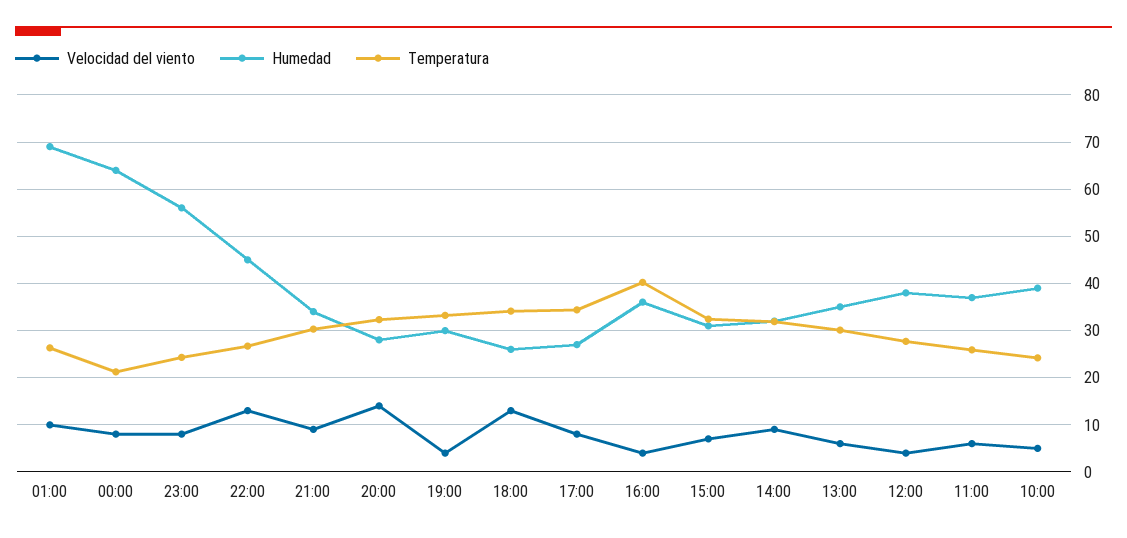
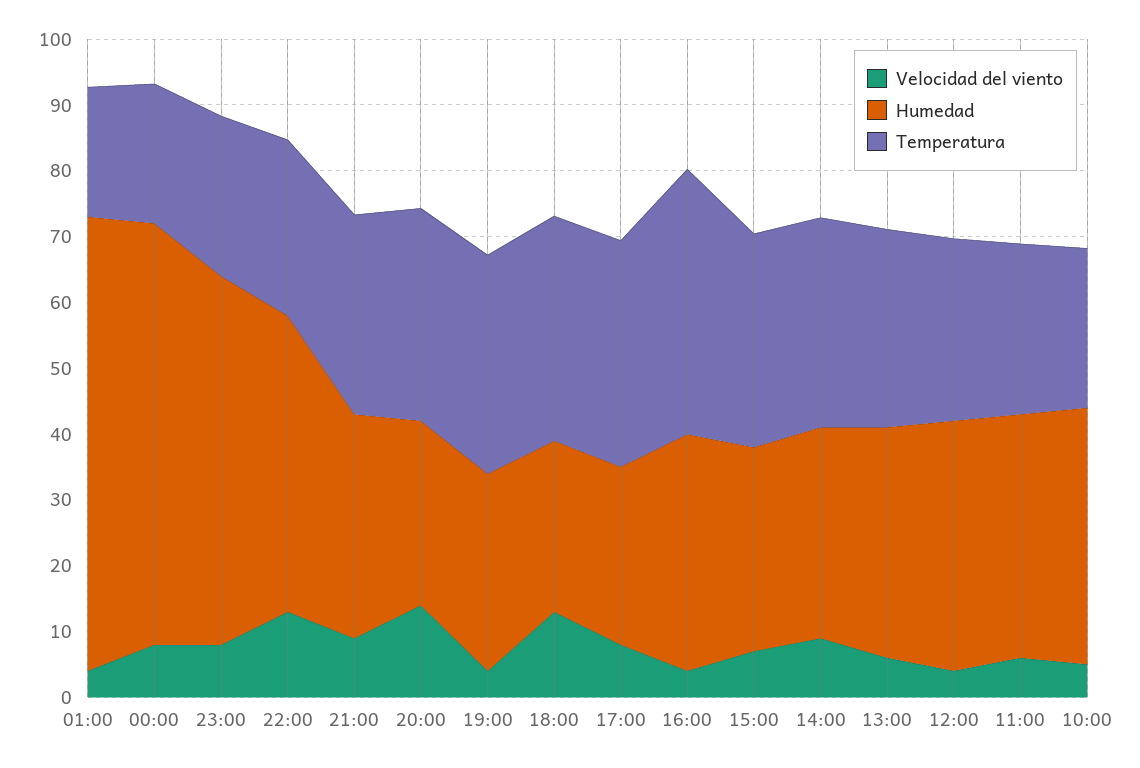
  {
    "Velocidad del viento": {
-     "01:00": 10,
+     "01:00": 4,
      "00:00": 8,
      "23:00": 8,
      "22:00": 14,
      "21:00": 10,
      "20:00": 14,
      "19:00": 4,
      "18:00": 14,
      "17:00": 8,
      "16:00": 4,
      "15:00": 8,
      "14:00": 10,
      "13:00": 6,
      "12:00": 4,
      "11:00": 6,
      "10:00": 6
    },
    "Humedad": {
      "01:00": 70,
      "00:00": 64,
      "23:00": 56,
      "22:00": 46,
      "21:00": 34,
      "20:00": 28,
      "19:00": 30,
      "18:00": 26,
      "17:00": 28,
      "16:00": 36,
      "15:00": 32,
      "14:00": 32,
      "13:00": 36,
      "12:00": 38,
      "11:00": 38,
      "10:00": 40
    },
    "Temperatura": {
-     "01:00": 26,
+     "01:00": 20,
      "00:00": 22,
      "23:00": 24,
      "22:00": 26,
      "21:00": 30,
      "20:00": 32,
      "19:00": 34,
      "18:00": 34,
      "17:00": 34,
      "16:00": 40,
      "15:00": 32,
      "14:00": 32,
      "13:00": 30,
      "12:00": 28,
      "11:00": 26,
      "10:00": 24
    }
  }

